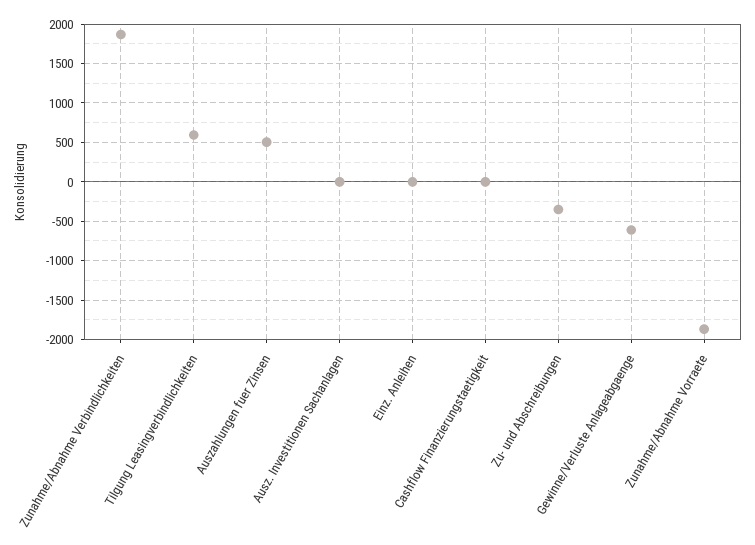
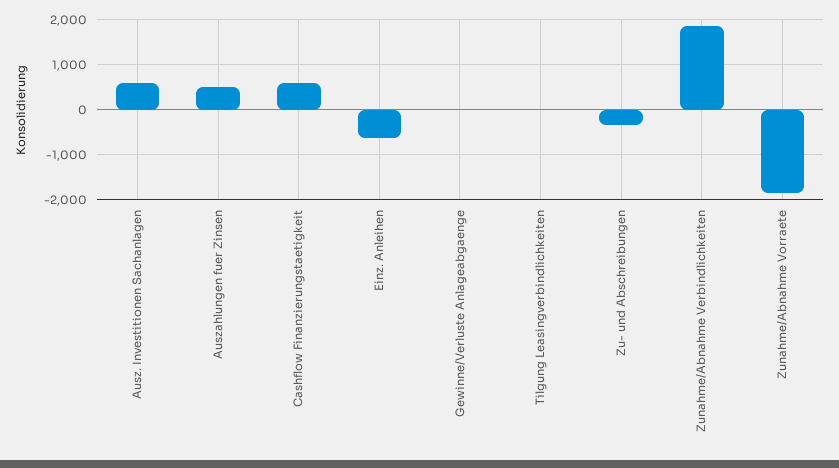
  {
    "Zunahme/Abnahme Verbindlichkeiten": 1900,
-   "Tilgung Leasingverbindlichkeiten": 600,
+   "Tilgung Leasingverbindlichkeiten": 0,
    "Auszahlungen fuer Zinsen": 500,
-   "Ausz. Investitionen Sachanlagen": 0,
+   "Ausz. Investitionen Sachanlagen": 600,
-   "Einz. Anleihen": 0,
+   "Einz. Anleihen": -600,
-   "Cashflow Finanzierungstaetigkeit": 0,
+   "Cashflow Finanzierungstaetigkeit": 600,
    "Zu- und Abschreibungen": -400,
-   "Gewinne/Verluste Anlageabgaenge": -600,
+   "Gewinne/Verluste Anlageabgaenge": 0,
    "Zunahme/Abnahme Vorraete": -1900
  }

